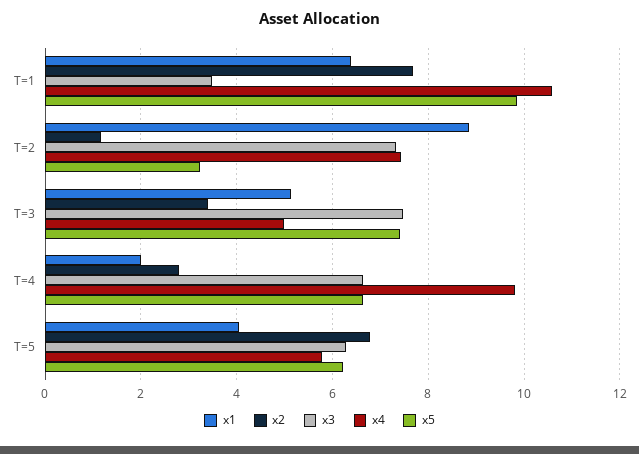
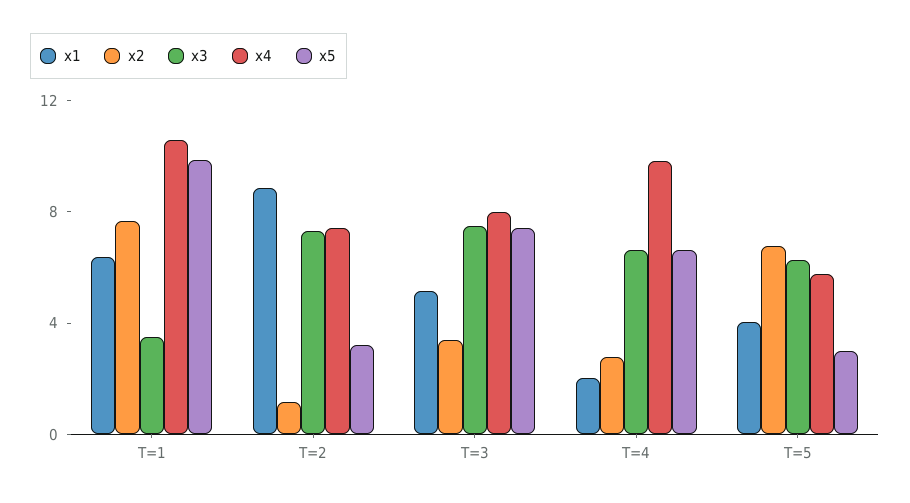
  {
    "x1": {
      "T=1": 6.4,
      "T=2": 8.8,
      "T=3": 5.2,
      "T=4": 2,
      "T=5": 4
    },
    "x2": {
      "T=1": 7.6,
      "T=2": 1.2,
      "T=3": 3.4,
      "T=4": 2.8,
      "T=5": 6.8
    },
    "x3": {
      "T=1": 3.4,
      "T=2": 7.4,
      "T=3": 7.4,
      "T=4": 6.6,
      "T=5": 6.2
    },
    "x4": {
      "T=1": 10.6,
      "T=2": 7.4,
-     "T=3": 5,
+     "T=3": 8,
      "T=4": 9.8,
      "T=5": 5.8
    },
    "x5": {
      "T=1": 9.8,
      "T=2": 3.2,
      "T=3": 7.4,
      "T=4": 6.6,
-     "T=5": 6.2
+     "T=5": 3
    }
  }

